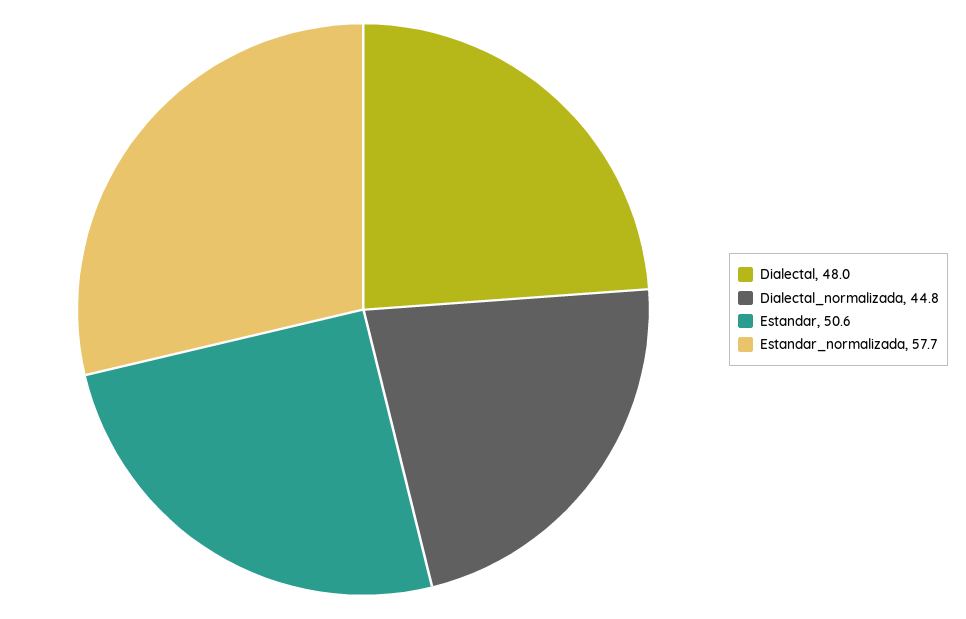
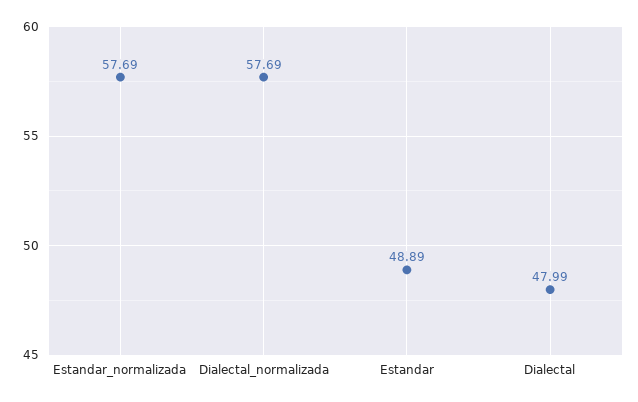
  {
    "Dialectal": 47.99,
-   "Dialectal_normalizada": 44.8,
+   "Dialectal_normalizada": 57.69,
-   "Estandar": 50.6,
+   "Estandar": 48.89,
    "Estandar_normalizada": 57.69
  }

